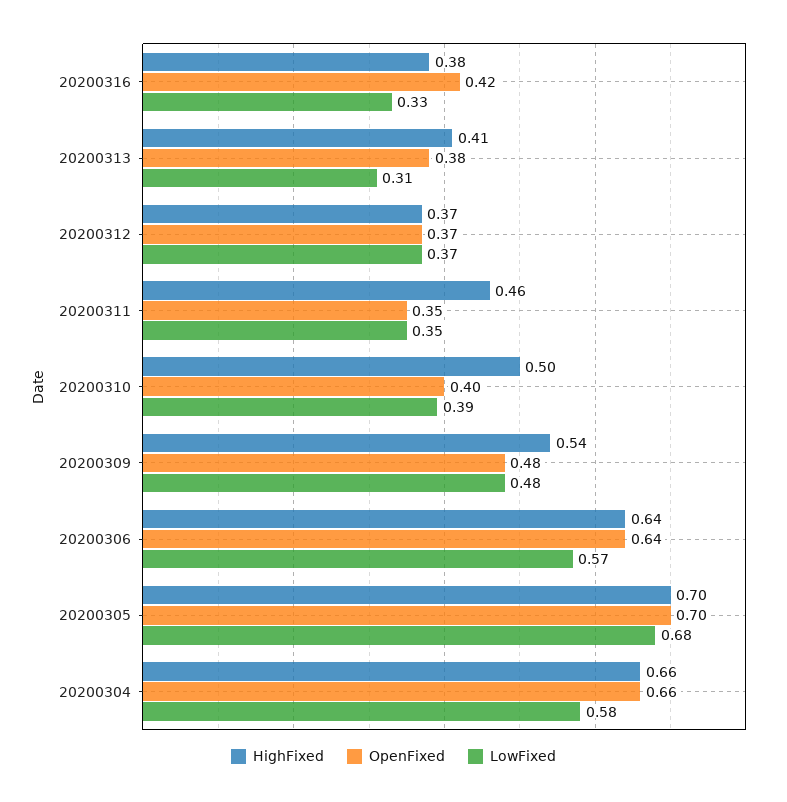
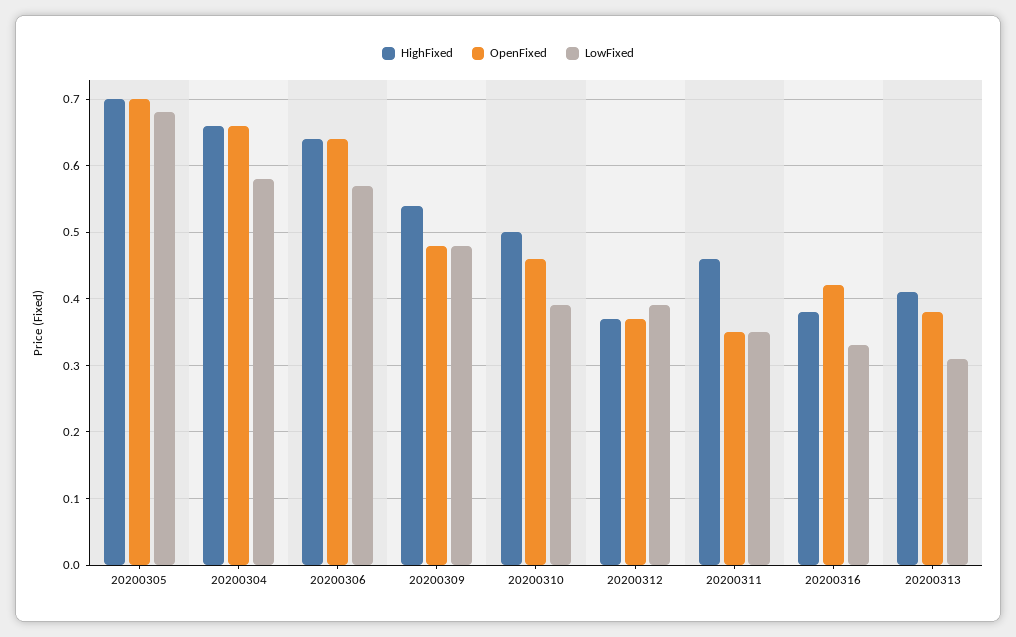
  {
    "HighFixed": {
      "20200316": 0.38,
      "20200313": 0.41,
      "20200312": 0.37,
      "20200311": 0.46,
      "20200310": 0.5,
      "20200309": 0.54,
      "20200306": 0.64,
      "20200305": 0.7,
      "20200304": 0.66
    },
    "OpenFixed": {
      "20200316": 0.42,
      "20200313": 0.38,
      "20200312": 0.37,
      "20200311": 0.35,
-     "20200310": 0.4,
+     "20200310": 0.46,
      "20200309": 0.48,
      "20200306": 0.64,
      "20200305": 0.7,
      "20200304": 0.66
    },
    "LowFixed": {
      "20200316": 0.33,
      "20200313": 0.31,
-     "20200312": 0.37,
+     "20200312": 0.39,
      "20200311": 0.35,
      "20200310": 0.39,
      "20200309": 0.48,
      "20200306": 0.57,
      "20200305": 0.68,
      "20200304": 0.58
    }
  }

